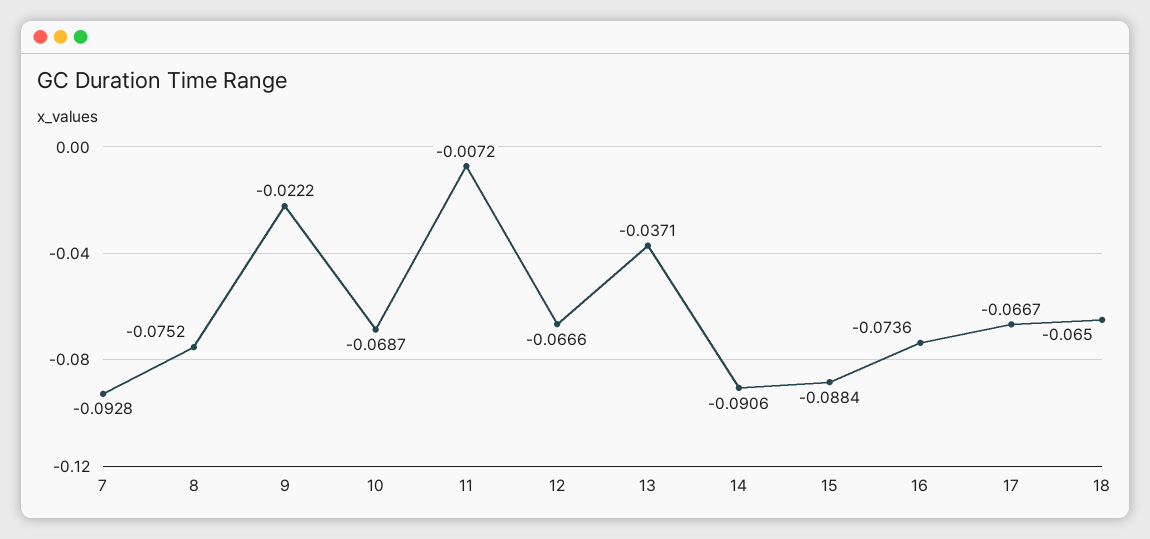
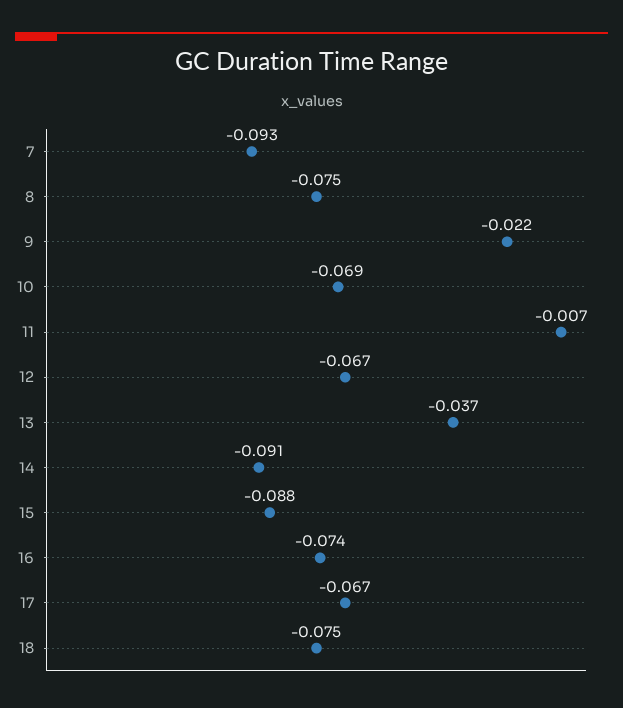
  {
    "7": -0.0928,
    "8": -0.0752,
    "9": -0.0222,
    "10": -0.0687,
    "11": -0.0072,
    "12": -0.0666,
    "13": -0.0371,
    "14": -0.0906,
    "15": -0.0884,
    "16": -0.0736,
    "17": -0.0667,
-   "18": -0.065
+   "18": -0.075
  }

